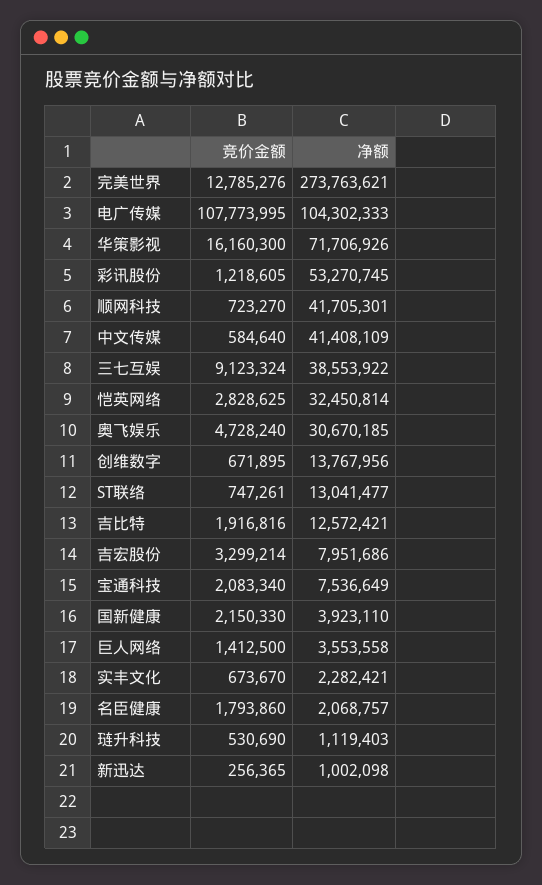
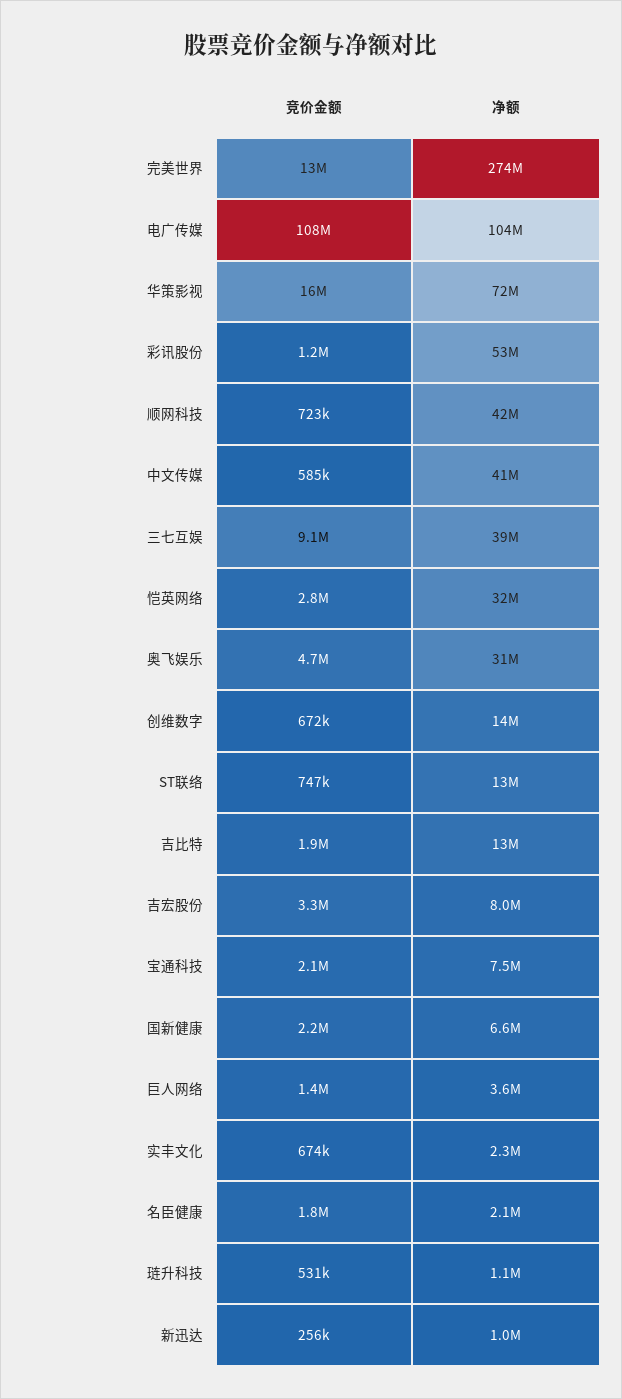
  {
    "竞价金额": {
      "完美世界": 12785276,
      "电广传媒": 107773995,
      "华策影视": 16160300,
      "彩讯股份": 1218605,
      "顺网科技": 723270,
      "中文传媒": 584640,
      "三七互娱": 9123324,
      "恺英网络": 2828625,
      "奥飞娱乐": 4728240,
      "创维数字": 671895,
      "ST联络": 747261,
      "吉比特": 1916816,
      "吉宏股份": 3299214,
      "宝通科技": 2083340,
      "国新健康": 2150330,
      "巨人网络": 1412500,
      "实丰文化": 673670,
      "名臣健康": 1793860,
      "琏升科技": 530690,
      "新迅达": 256365
    },
    "净额": {
      "完美世界": 273763621,
      "电广传媒": 104302333,
      "华策影视": 71706926,
      "彩讯股份": 53270745,
      "顺网科技": 41705301,
      "中文传媒": 41408109,
      "三七互娱": 38553922,
      "恺英网络": 32450814,
      "奥飞娱乐": 30670185,
      "创维数字": 13767956,
      "ST联络": 13041477,
      "吉比特": 12572421,
      "吉宏股份": 7951686,
      "宝通科技": 7536649,
-     "国新健康": 3923110,
+     "国新健康": 6600000,
      "巨人网络": 3553558,
      "实丰文化": 2282421,
      "名臣健康": 2068757,
      "琏升科技": 1119403,
      "新迅达": 1002098
    }
  }

